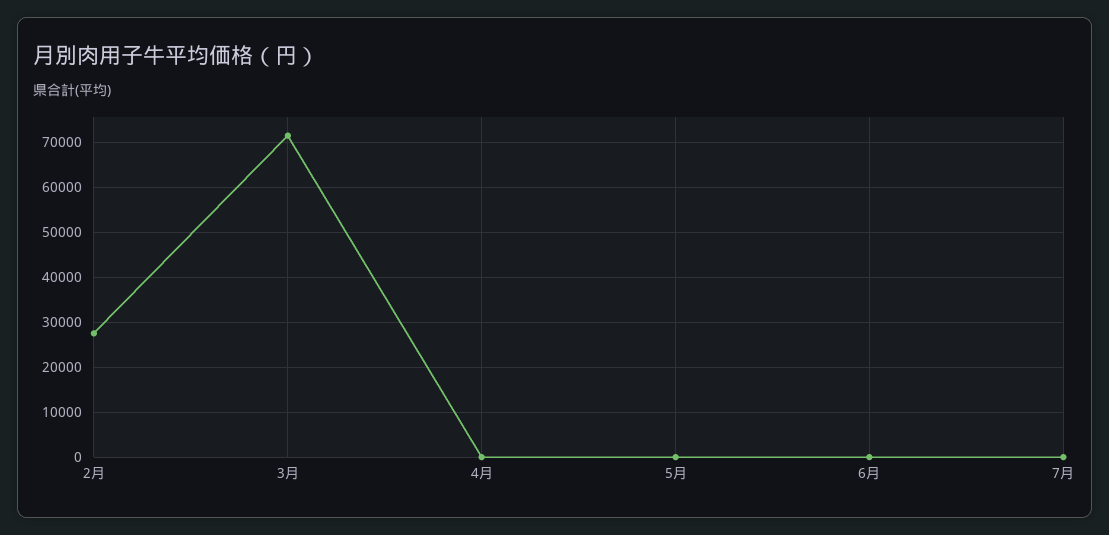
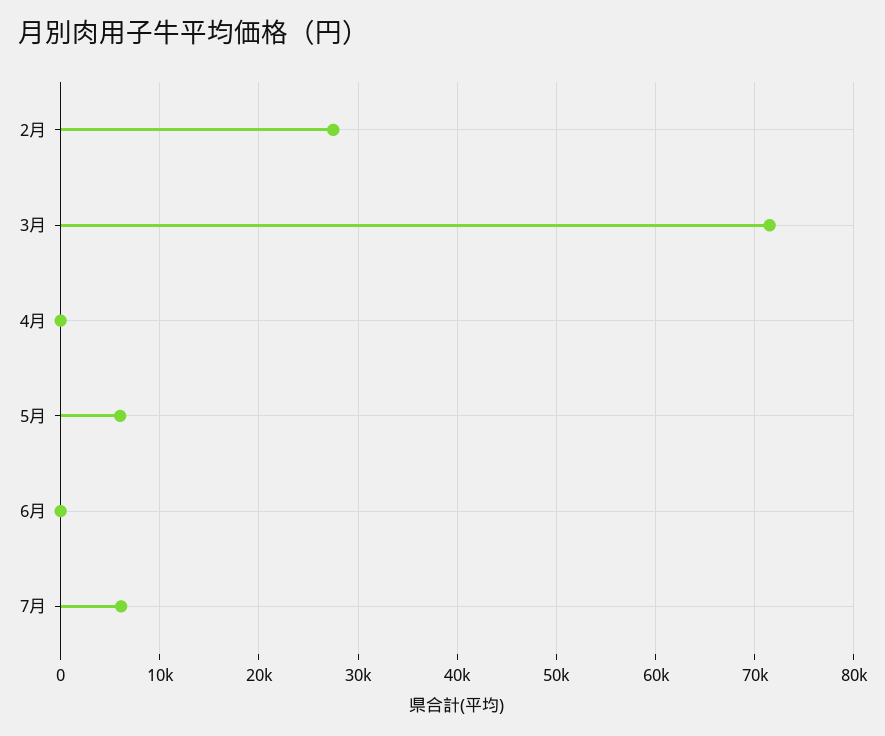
  {
    "2月": 28000,
    "3月": 72000,
    "4月": 0,
-   "5月": 0,
+   "5月": 6000,
    "6月": 0,
-   "7月": 0
+   "7月": 6000
  }

